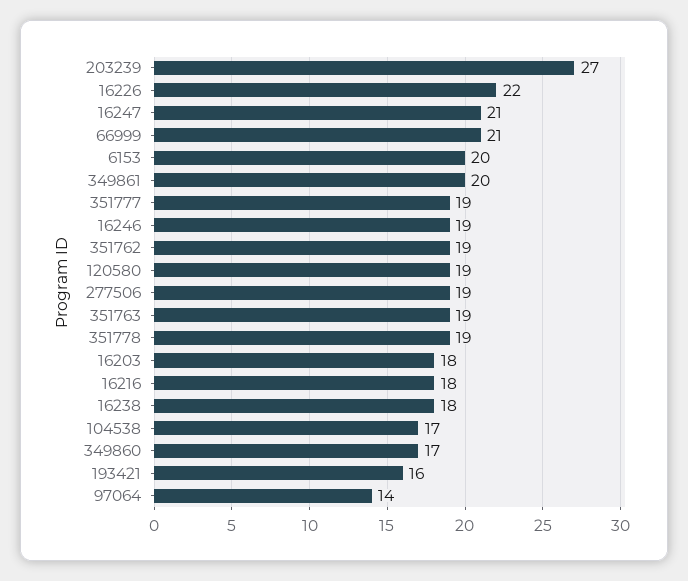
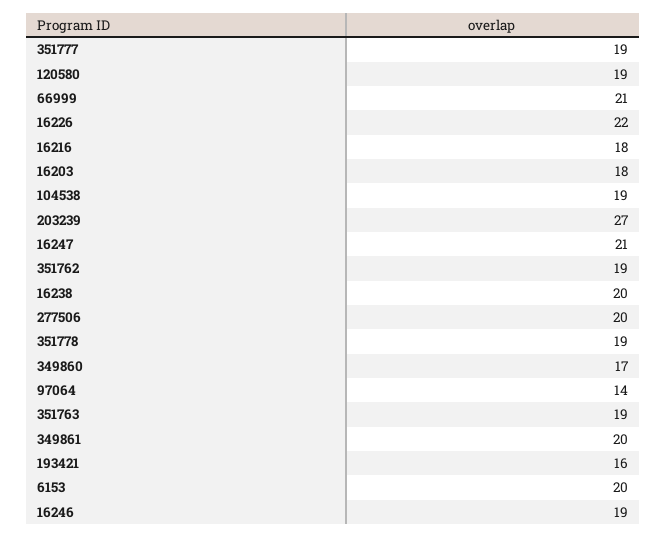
  {
    "203239": 27,
    "16226": 22,
    "16247": 21,
    "66999": 21,
    "6153": 20,
    "349861": 20,
    "351777": 19,
    "16246": 19,
    "351762": 19,
    "120580": 19,
-   "277506": 19,
+   "277506": 20,
    "351763": 19,
    "351778": 19,
    "16203": 18,
    "16216": 18,
-   "16238": 18,
+   "16238": 20,
-   "104538": 17,
+   "104538": 19,
    "349860": 17,
    "193421": 16,
    "97064": 14
  }

